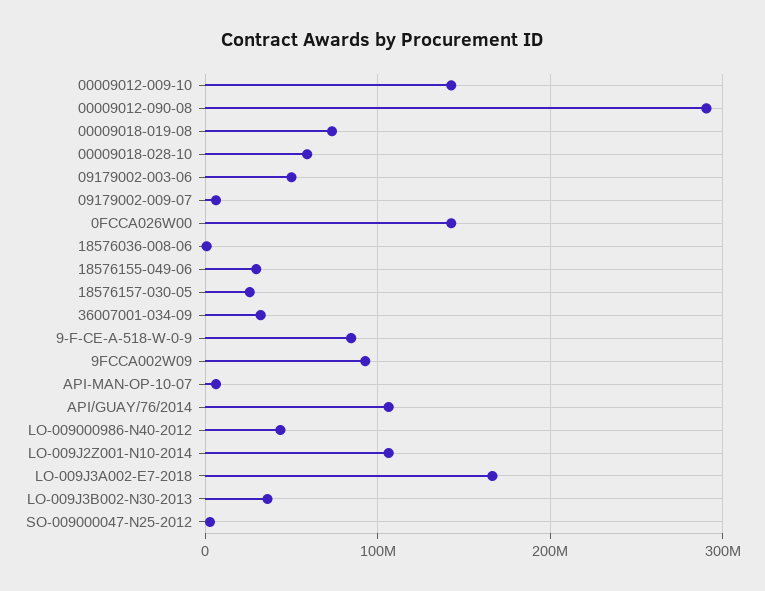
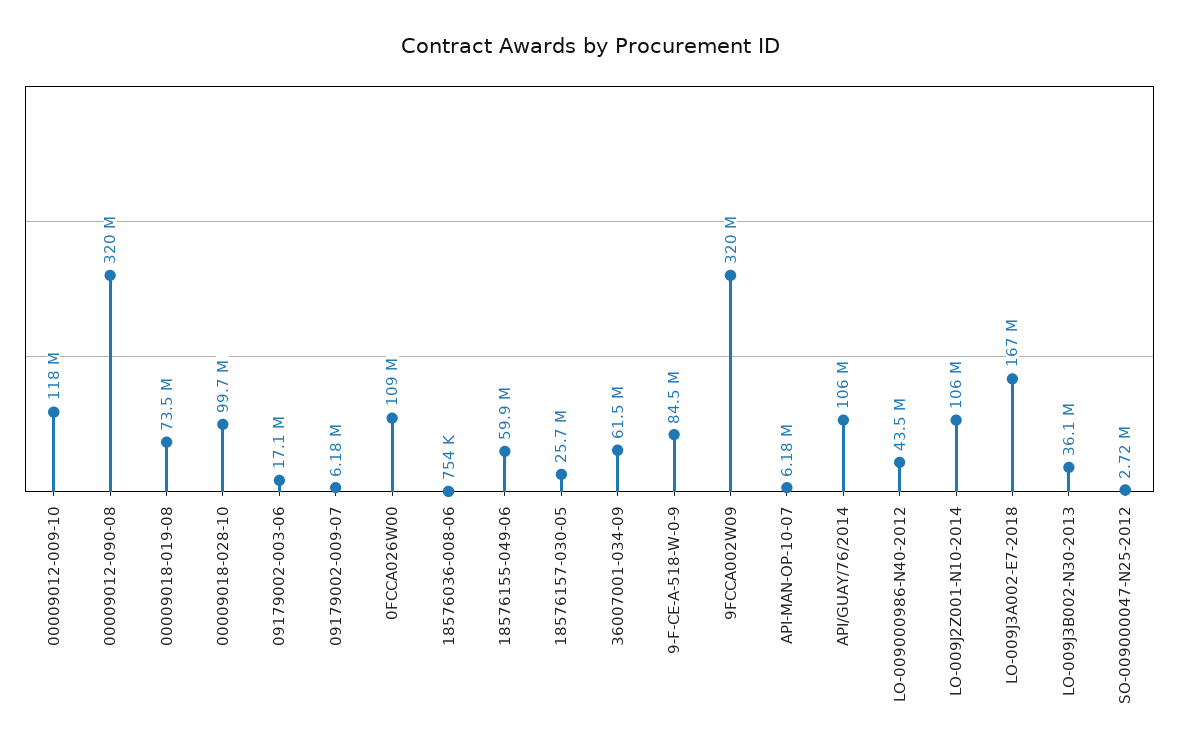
  {
-   "00009012-009-10": 140000000,
+   "00009012-009-10": 118000000,
-   "00009012-090-08": 290000000,
+   "00009012-090-08": 320000000,
    "00009018-019-08": 73500000,
-   "00009018-028-10": 60000000,
+   "00009018-028-10": 99700000,
-   "09179002-003-06": 50000000,
+   "09179002-003-06": 17100000,
    "09179002-009-07": 6180000,
-   "0FCCA026W00": 140000000,
+   "0FCCA026W00": 109000000,
    "18576036-008-06": 754000,
-   "18576155-049-06": 30000000,
+   "18576155-049-06": 59900000,
    "18576157-030-05": 25700000,
-   "36007001-034-09": 30000000,
+   "36007001-034-09": 61500000,
    "9-F-CE-A-518-W-0-9": 84500000,
-   "9FCCA002W09": 90000000,
+   "9FCCA002W09": 320000000,
    "API-MAN-OP-10-07": 6180000,
    "API/GUAY/76/2014": 106000000,
    "LO-009000986-N40-2012": 43500000,
    "LO-009J2Z001-N10-2014": 106000000,
    "LO-009J3A002-E7-2018": 167000000,
    "LO-009J3B002-N30-2013": 36100000,
    "SO-009000047-N25-2012": 2720000
  }

